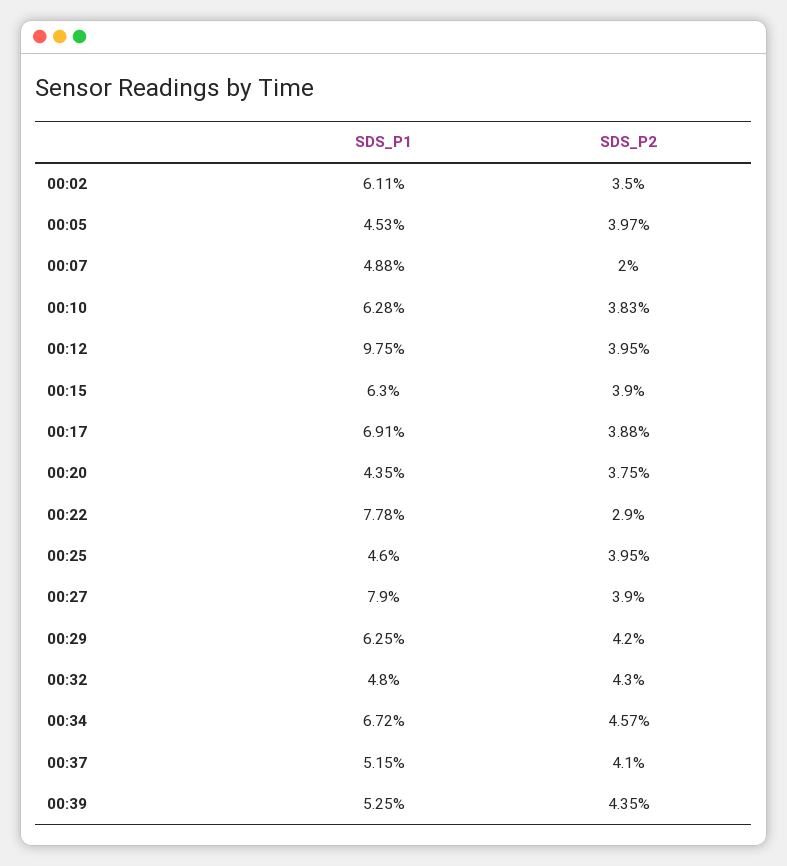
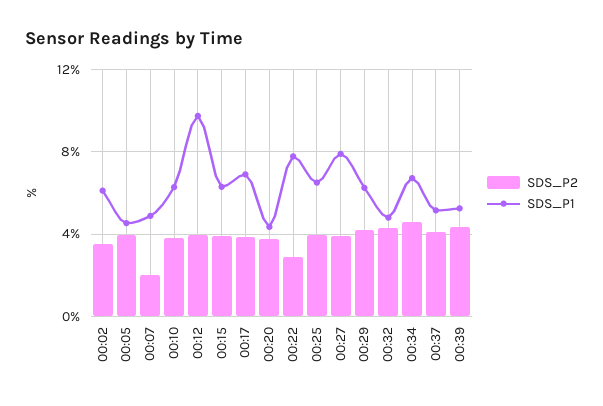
  {
    "SDS_P1": {
      "00:02": 6.11,
      "00:05": 4.53,
      "00:07": 4.88,
      "00:10": 6.28,
      "00:12": 9.75,
      "00:15": 6.3,
      "00:17": 6.91,
      "00:20": 4.35,
      "00:22": 7.78,
-     "00:25": 4.6,
+     "00:25": 6.5,
      "00:27": 7.9,
      "00:29": 6.25,
      "00:32": 4.8,
      "00:34": 6.72,
      "00:37": 5.15,
      "00:39": 5.25
    },
    "SDS_P2": {
      "00:02": 3.5,
      "00:05": 3.97,
      "00:07": 2,
      "00:10": 3.83,
      "00:12": 3.95,
      "00:15": 3.9,
      "00:17": 3.88,
      "00:20": 3.75,
      "00:22": 2.9,
      "00:25": 3.95,
      "00:27": 3.9,
      "00:29": 4.2,
      "00:32": 4.3,
      "00:34": 4.57,
      "00:37": 4.1,
      "00:39": 4.35
    }
  }

